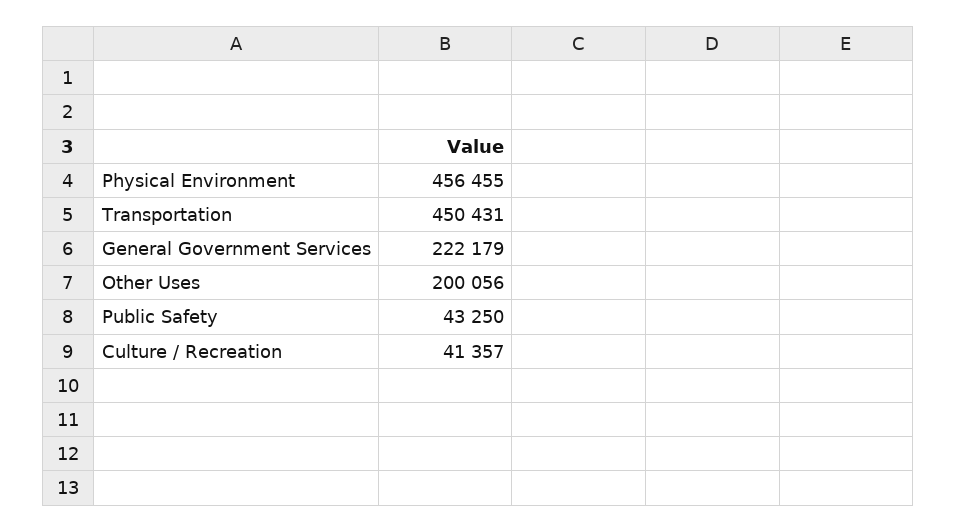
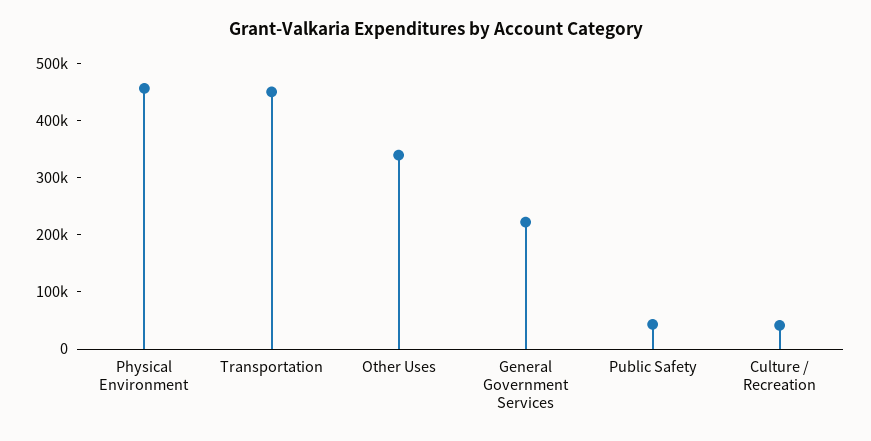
  {
    "Physical Environment": 456455,
    "Transportation": 450431,
    "General Government Services": 222179,
-   "Other Uses": 200056,
+   "Other Uses": 340000,
    "Public Safety": 43250,
    "Culture / Recreation": 41357
  }

